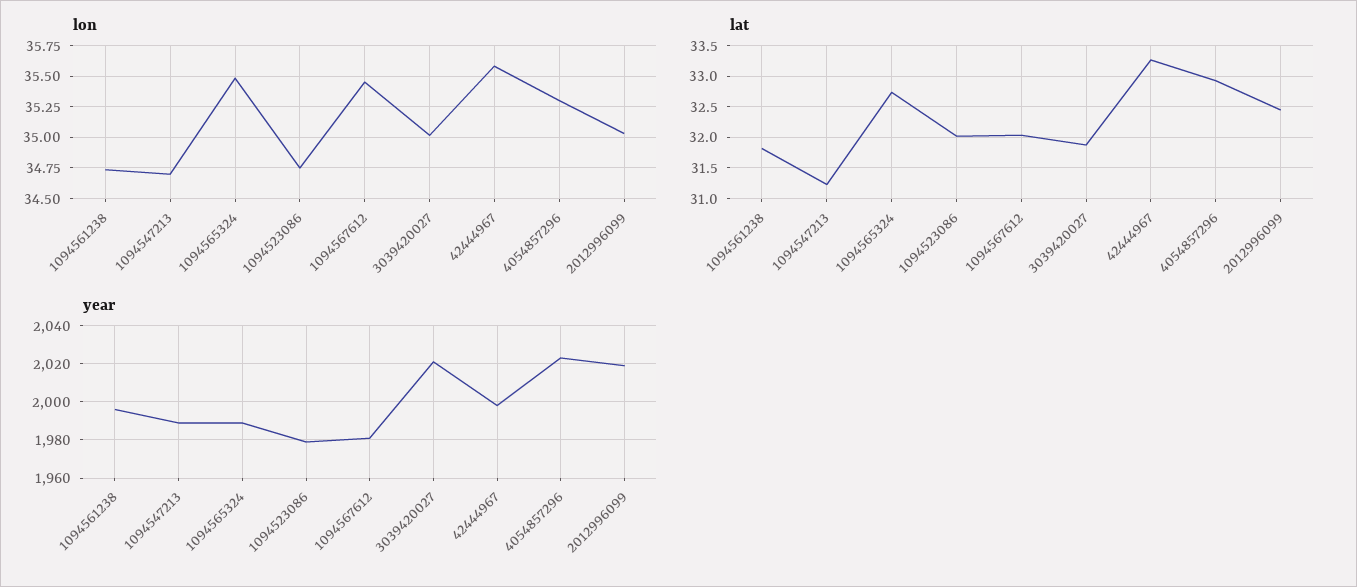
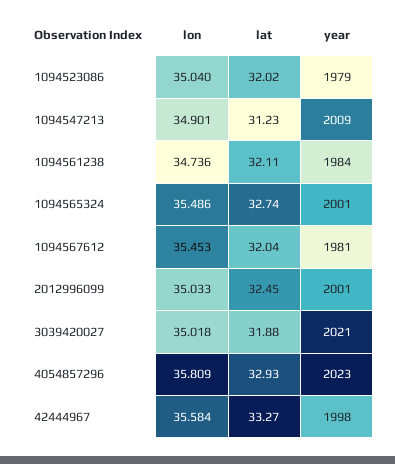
  {
    "lon": {
      "1094561238": 34.736,
-     "1094547213": 34.7,
+     "1094547213": 34.901,
      "1094565324": 35.486,
-     "1094523086": 34.75,
+     "1094523086": 35.04,
      "1094567612": 35.453,
      "3039420027": 35.018,
      "42444967": 35.584,
-     "4054857296": 35.3,
+     "4054857296": 35.809,
      "2012996099": 35.033
    },
    "lat": {
-     "1094561238": 31.8,
+     "1094561238": 32.11,
      "1094547213": 31.23,
      "1094565324": 32.74,
      "1094523086": 32.02,
      "1094567612": 32.04,
      "3039420027": 31.88,
      "42444967": 33.27,
      "4054857296": 32.93,
      "2012996099": 32.45
    },
    "year": {
-     "1094561238": 1995,
+     "1094561238": 1984,
-     "1094547213": 1990,
+     "1094547213": 2009,
-     "1094565324": 1990,
+     "1094565324": 2001,
      "1094523086": 1979,
      "1094567612": 1981,
      "3039420027": 2021,
      "42444967": 1998,
      "4054857296": 2023,
-     "2012996099": 2020
+     "2012996099": 2001
    }
  }

